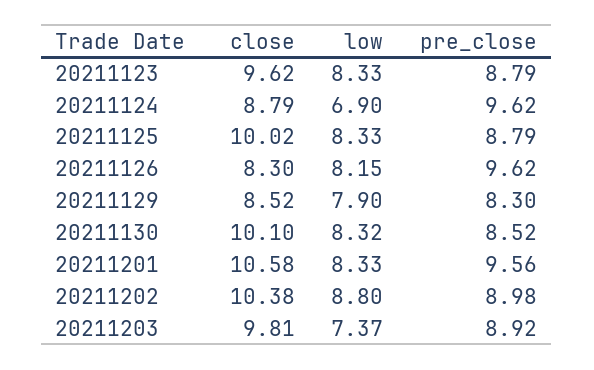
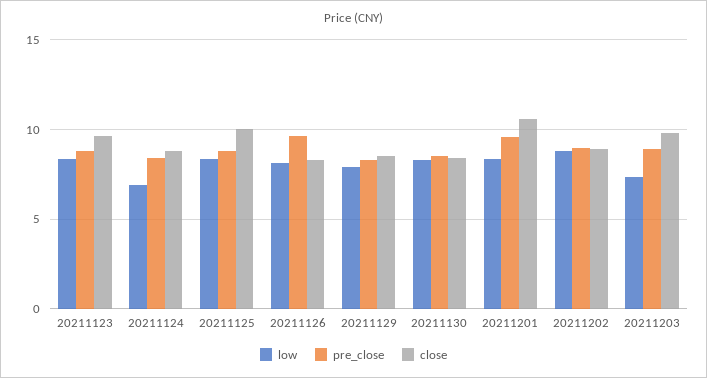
  {
    "close": {
      "20211123": 9.62,
      "20211124": 8.79,
      "20211125": 10.02,
      "20211126": 8.3,
      "20211129": 8.52,
-     "20211130": 10.1,
+     "20211130": 8.5,
      "20211201": 10.58,
-     "20211202": 10.38,
+     "20211202": 9,
      "20211203": 9.81
    },
    "low": {
      "20211123": 8.33,
      "20211124": 6.9,
      "20211125": 8.33,
      "20211126": 8.15,
      "20211129": 7.9,
      "20211130": 8.32,
      "20211201": 8.33,
      "20211202": 8.8,
      "20211203": 7.37
    },
    "pre_close": {
      "20211123": 8.79,
-     "20211124": 9.62,
+     "20211124": 8.5,
      "20211125": 8.79,
      "20211126": 9.62,
      "20211129": 8.3,
      "20211130": 8.52,
      "20211201": 9.56,
      "20211202": 8.98,
      "20211203": 8.92
    }
  }

